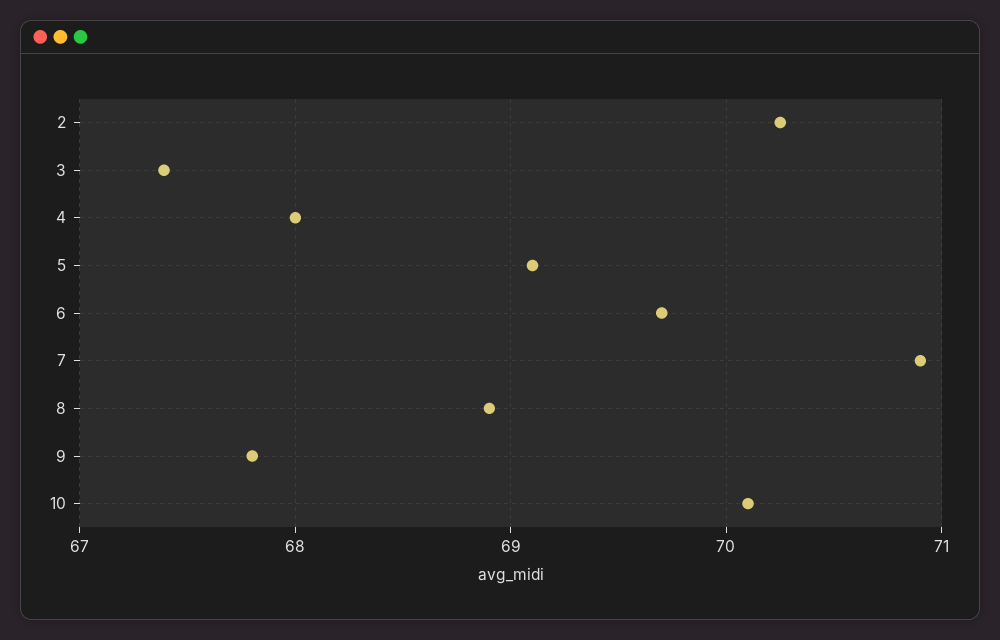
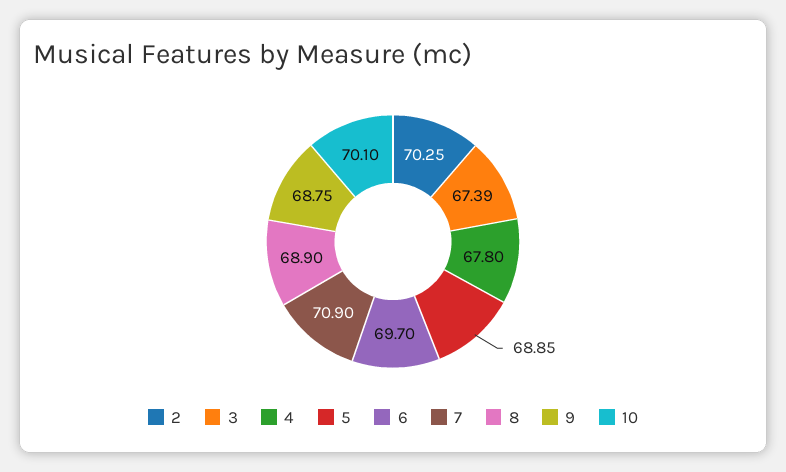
  {
    "2": 70.25,
    "3": 67.39,
-   "4": 68,
+   "4": 67.8,
-   "5": 69.1,
+   "5": 68.85,
    "6": 69.7,
    "7": 70.9,
    "8": 68.9,
-   "9": 67.8,
+   "9": 68.75,
    "10": 70.1
  }

